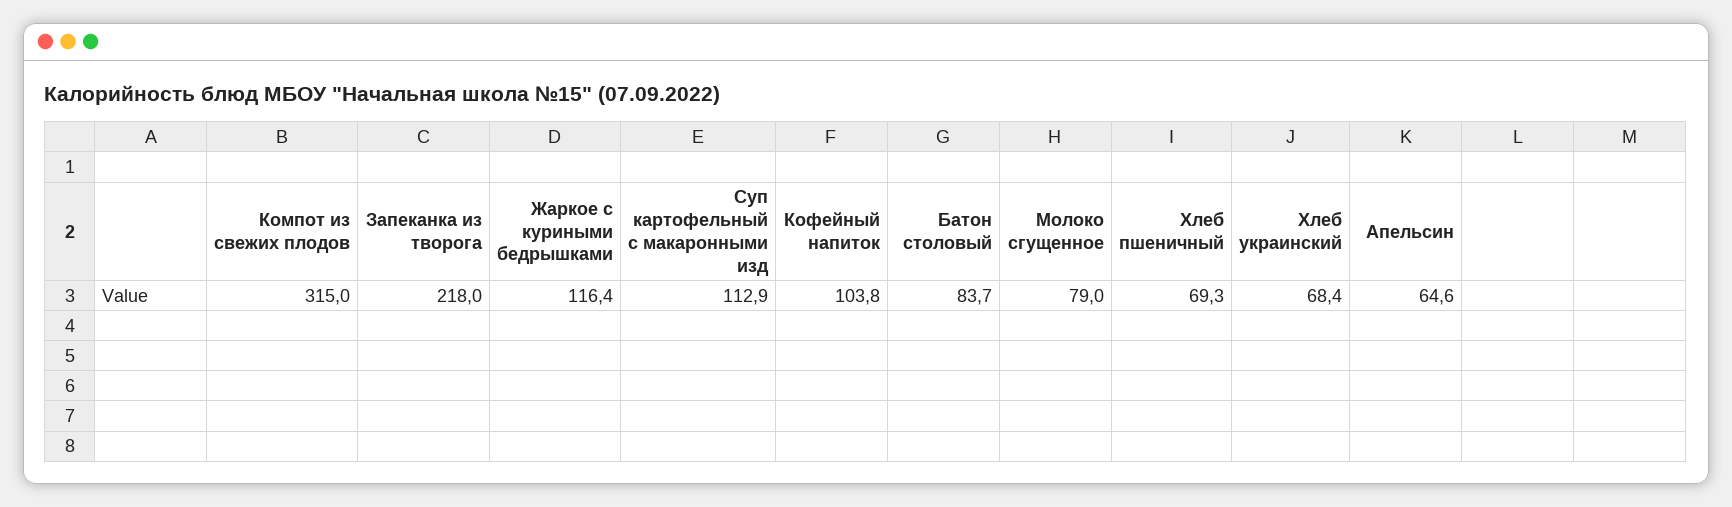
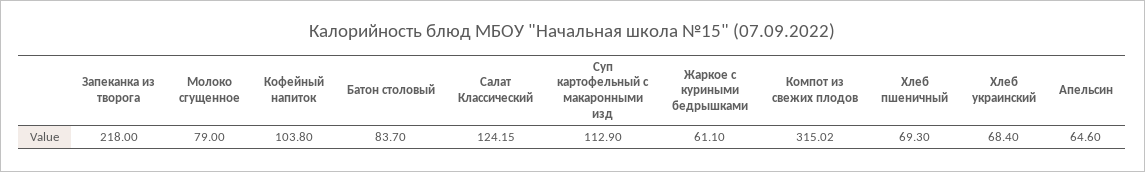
  {
    "Компот из свежих плодов": 315.02,
    "Запеканка из творога": 218,
-   "Жаркое с куриными бедрышками": 116.4,
+   "Жаркое с куриными бедрышками": 61.1,
    "Суп картофельный с макаронными изд": 112.9,
    "Кофейный напиток": 103.8,
    "Батон столовый": 83.7,
    "Молоко сгущенное": 79,
    "Хлеб пшеничный": 69.3,
    "Хлеб украинский": 68.4,
-   "Апельсин": 64.6
+   "Апельсин": 64.6,
+   "Салат Классический": 124.15
  }

